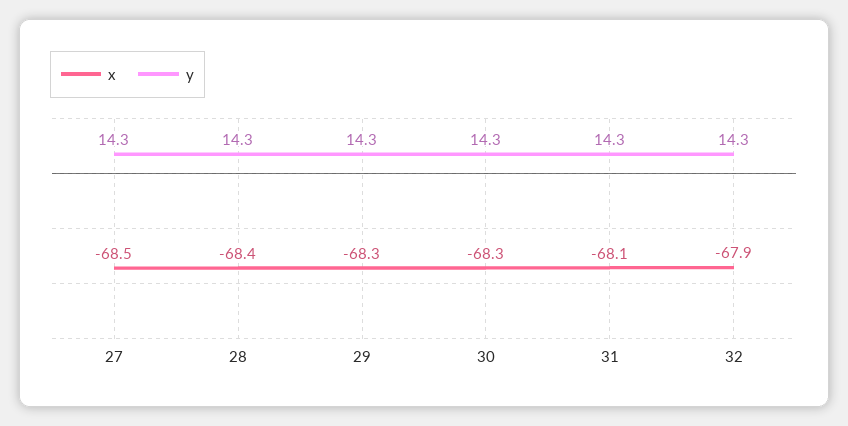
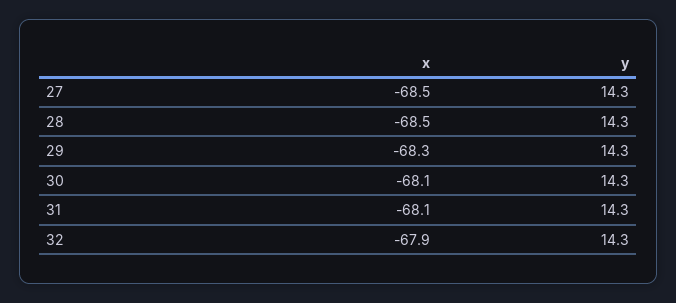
  {
    "x": {
      "27": -68.5,
-     "28": -68.4,
+     "28": -68.5,
      "29": -68.3,
-     "30": -68.3,
+     "30": -68.1,
      "31": -68.1,
      "32": -67.9
    },
    "y": {
      "27": 14.3,
      "28": 14.3,
      "29": 14.3,
      "30": 14.3,
      "31": 14.3,
      "32": 14.3
    }
  }

